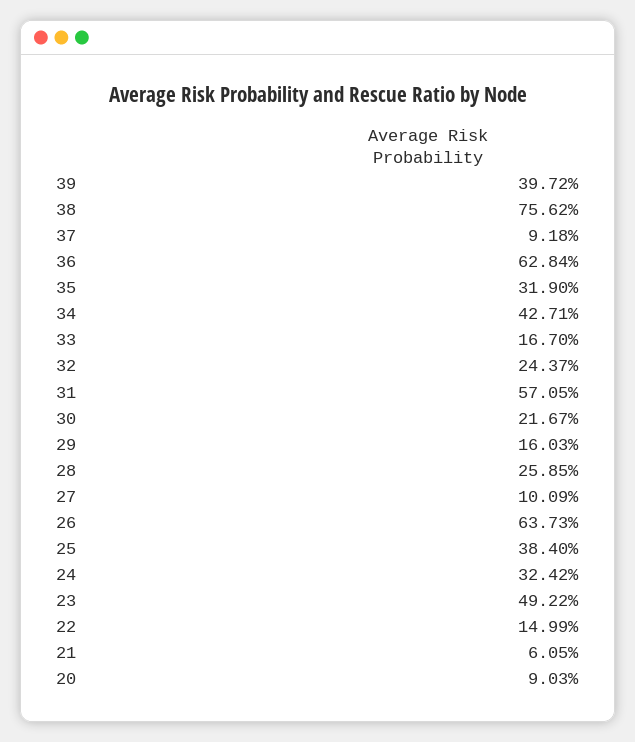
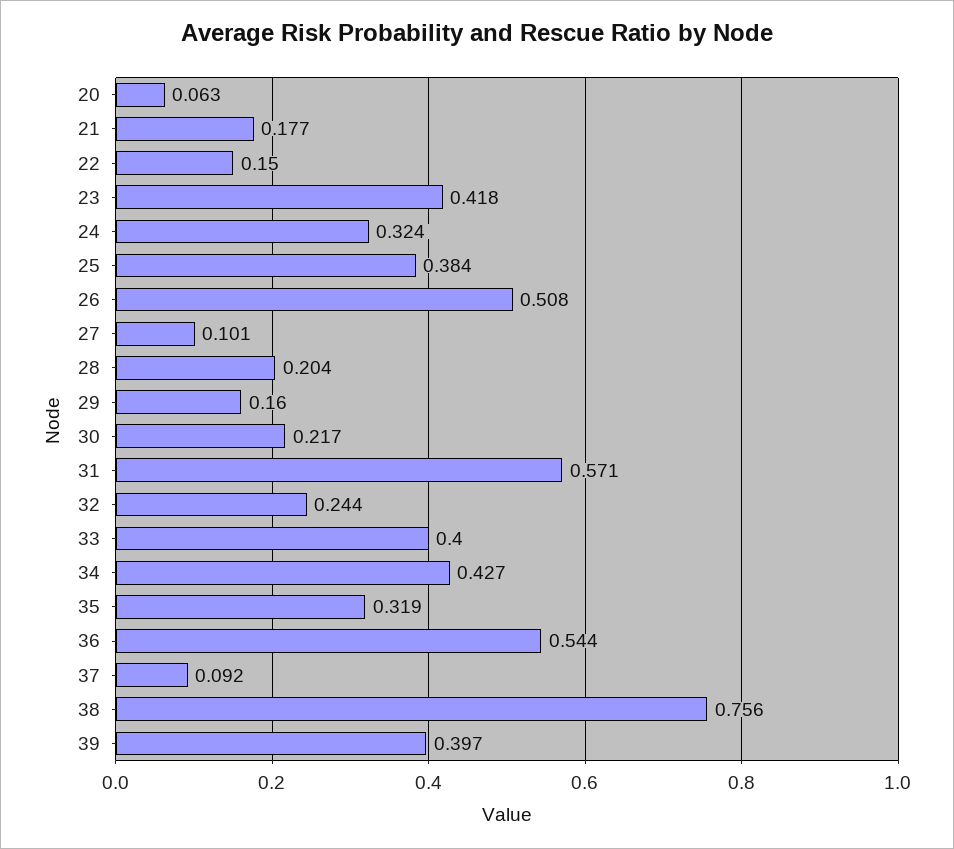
  {
    "39": 0.3972,
    "38": 0.7562,
    "37": 0.0918,
-   "36": 0.6284,
+   "36": 0.544,
    "35": 0.319,
    "34": 0.4271,
-   "33": 0.167,
+   "33": 0.4,
    "32": 0.2437,
    "31": 0.5705,
    "30": 0.2167,
    "29": 0.1603,
-   "28": 0.2585,
+   "28": 0.204,
    "27": 0.1009,
-   "26": 0.6373,
+   "26": 0.508,
    "25": 0.384,
    "24": 0.3242,
-   "23": 0.4922,
+   "23": 0.418,
    "22": 0.1499,
-   "21": 0.0605,
+   "21": 0.177,
-   "20": 0.0903
+   "20": 0.063
  }

